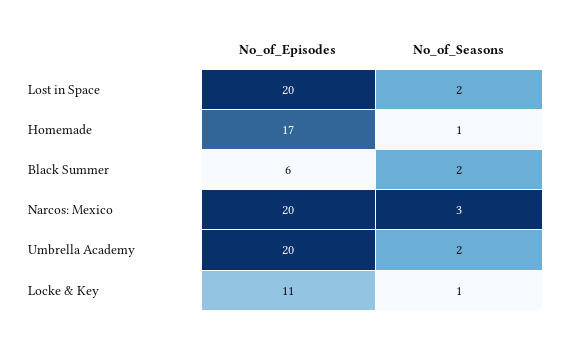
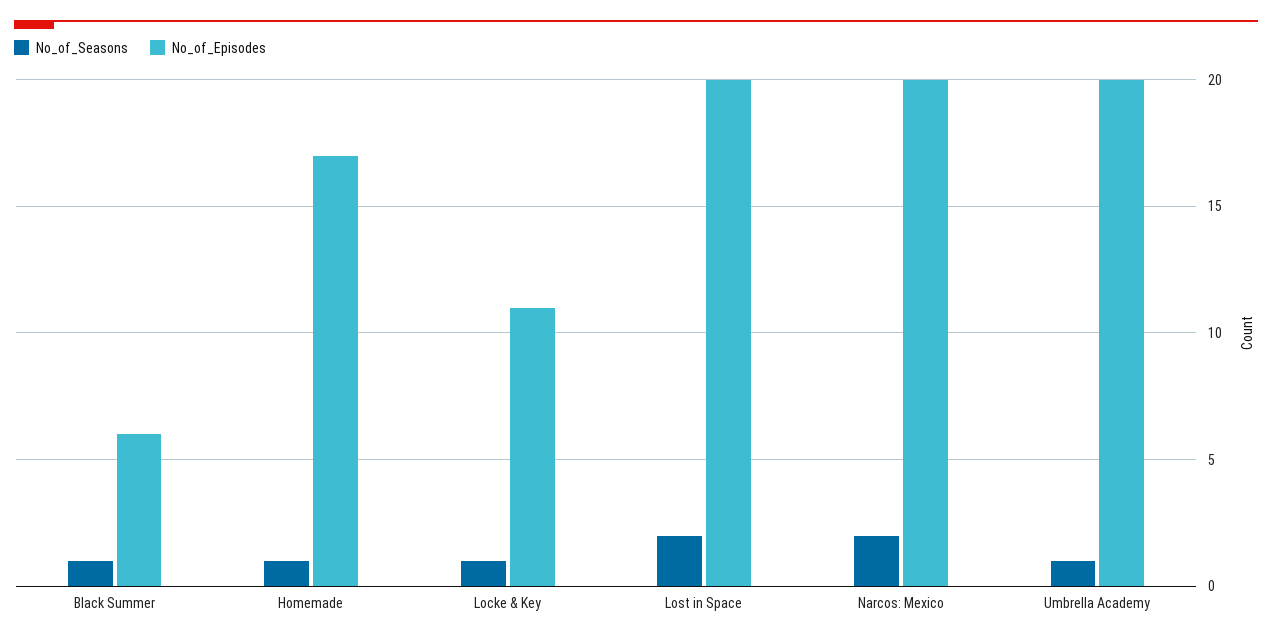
  {
    "No_of_Episodes": {
      "Lost in Space": 20,
      "Homemade": 17,
      "Black Summer": 6,
      "Narcos: Mexico": 20,
      "Umbrella Academy": 20,
      "Locke & Key": 11
    },
    "No_of_Seasons": {
      "Lost in Space": 2,
      "Homemade": 1,
-     "Black Summer": 2,
+     "Black Summer": 1,
-     "Narcos: Mexico": 3,
+     "Narcos: Mexico": 2,
-     "Umbrella Academy": 2,
+     "Umbrella Academy": 1,
      "Locke & Key": 1
    }
  }

